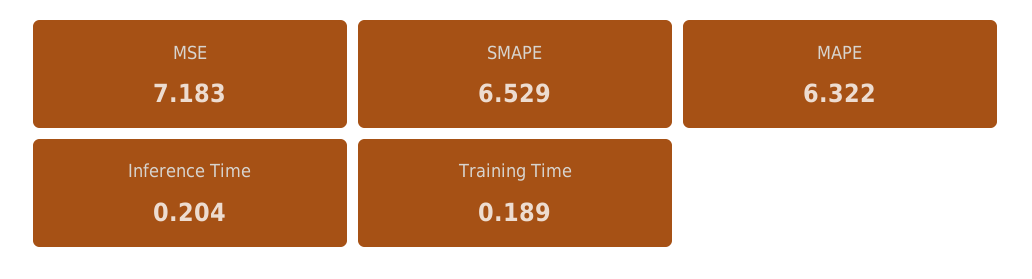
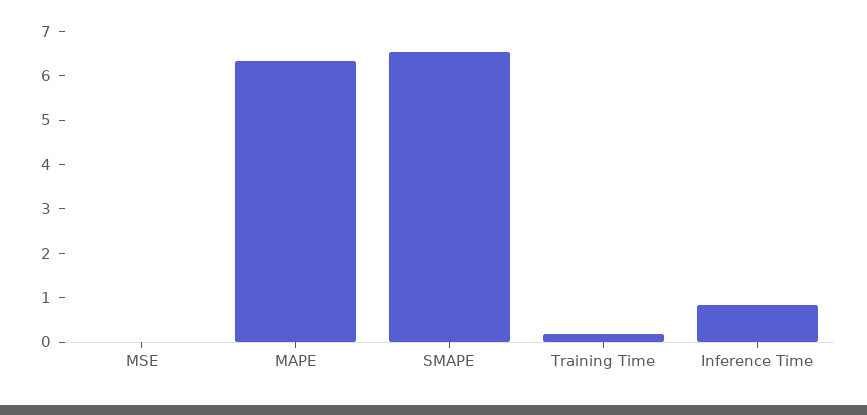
  {
-   "MSE": 7.183,
+   "MSE": 0,
    "SMAPE": 6.529,
    "MAPE": 6.322,
-   "Inference Time": 0.204,
+   "Inference Time": 0.8,
    "Training Time": 0.189
  }

